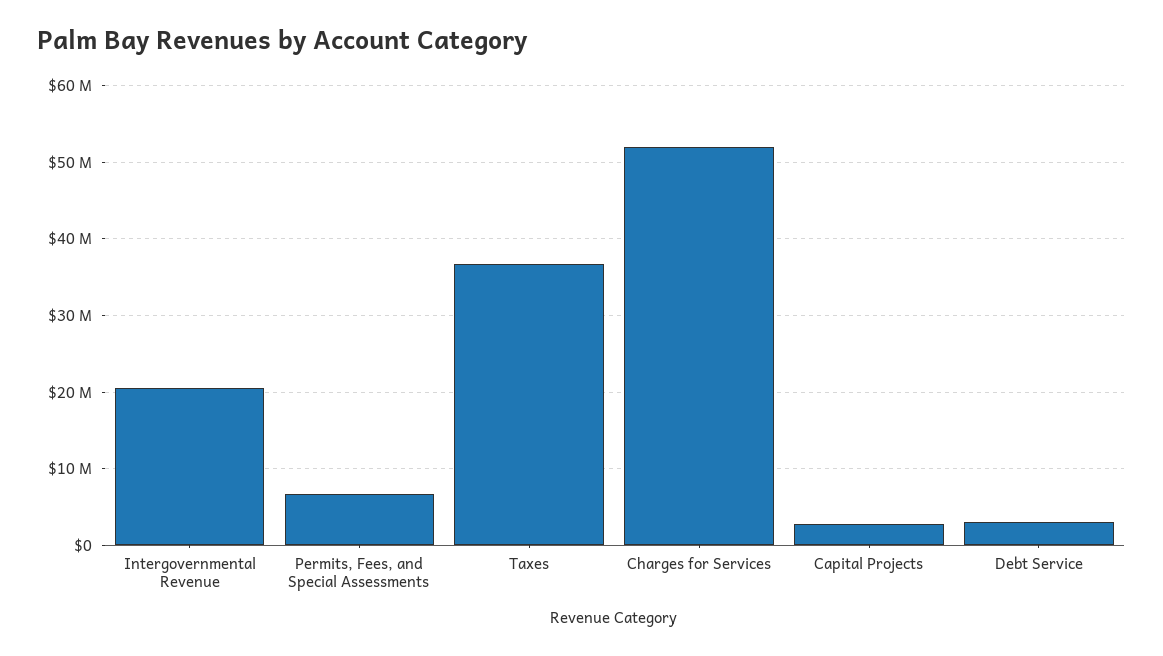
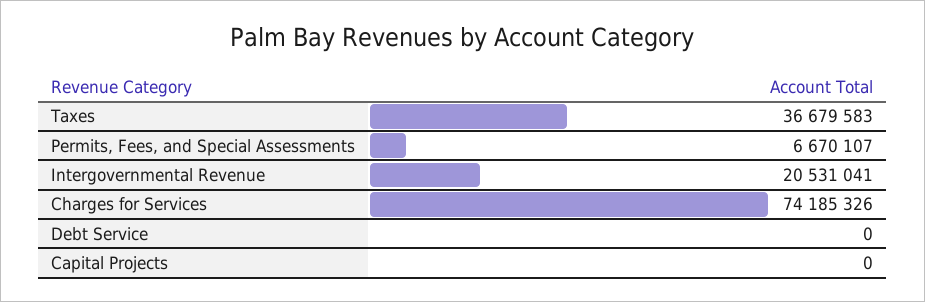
  {
    "Intergovernmental Revenue": 20531041,
    "Permits, Fees, and Special Assessments": 6670107,
    "Taxes": 36679583,
-   "Charges for Services": 52000000,
+   "Charges for Services": 74185326,
-   "Capital Projects": 3000000,
+   "Capital Projects": 0,
-   "Debt Service": 3000000
+   "Debt Service": 0
  }

